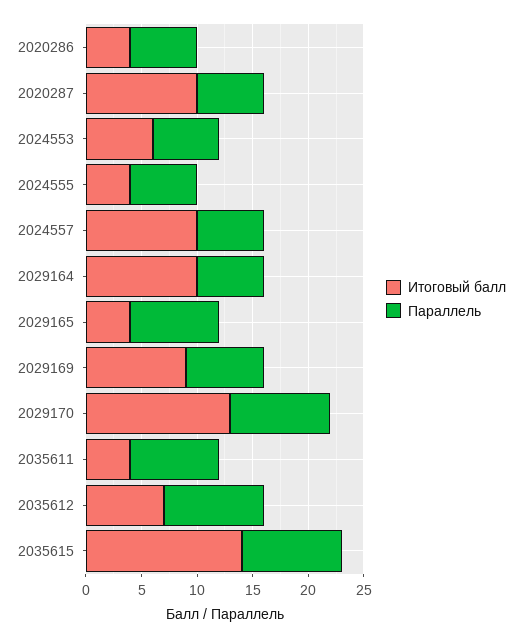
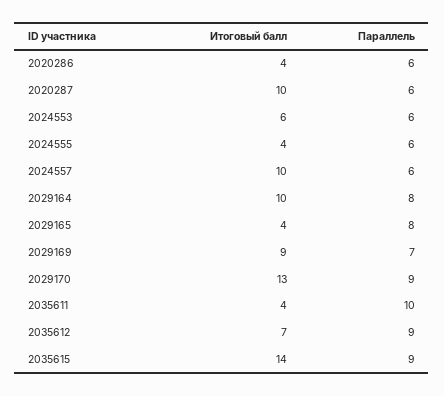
  {
    "Итоговый балл": {
      "2020286": 4,
      "2020287": 10,
      "2024553": 6,
      "2024555": 4,
      "2024557": 10,
      "2029164": 10,
      "2029165": 4,
      "2029169": 9,
      "2029170": 13,
      "2035611": 4,
      "2035612": 7,
      "2035615": 14
    },
    "Параллель": {
      "2020286": 6,
      "2020287": 6,
      "2024553": 6,
      "2024555": 6,
      "2024557": 6,
-     "2029164": 6,
+     "2029164": 8,
      "2029165": 8,
      "2029169": 7,
      "2029170": 9,
-     "2035611": 8,
+     "2035611": 10,
      "2035612": 9,
      "2035615": 9
    }
  }

